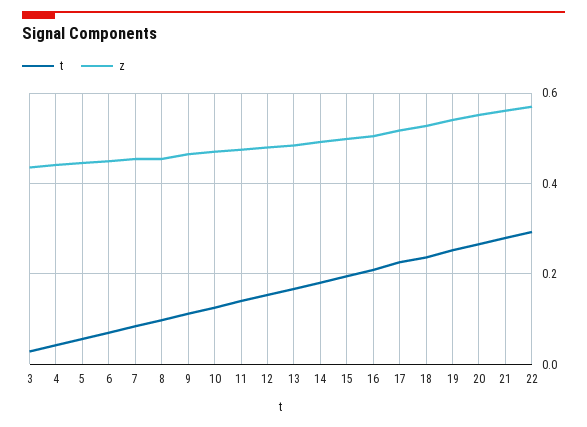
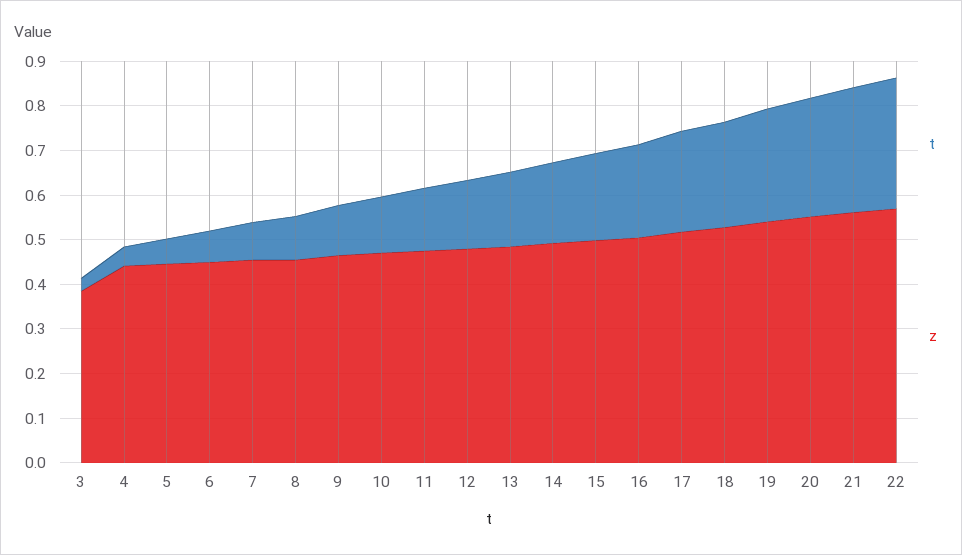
  {
    "t": {
      "3": 0.02,
      "4": 0.04,
      "5": 0.06,
      "6": 0.08,
      "7": 0.08,
      "8": 0.1,
      "9": 0.12,
      "10": 0.12,
      "11": 0.14,
      "12": 0.16,
      "13": 0.16,
      "14": 0.18,
      "15": 0.2,
      "16": 0.2,
      "17": 0.22,
      "18": 0.24,
      "19": 0.26,
      "20": 0.26,
      "21": 0.28,
      "22": 0.3
    },
    "z": {
-     "3": 0.44,
+     "3": 0.38,
      "4": 0.44,
      "5": 0.44,
      "6": 0.44,
      "7": 0.46,
      "8": 0.46,
      "9": 0.46,
      "10": 0.48,
      "11": 0.48,
      "12": 0.48,
      "13": 0.48,
      "14": 0.5,
      "15": 0.5,
      "16": 0.5,
      "17": 0.52,
      "18": 0.52,
      "19": 0.54,
      "20": 0.56,
      "21": 0.56,
      "22": 0.58
    }
  }

